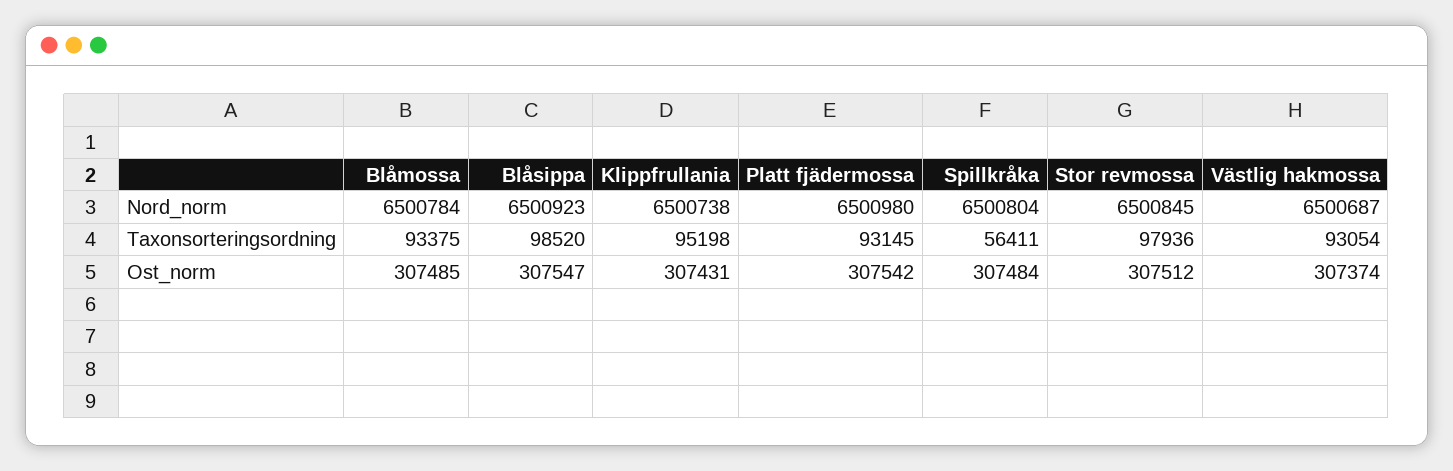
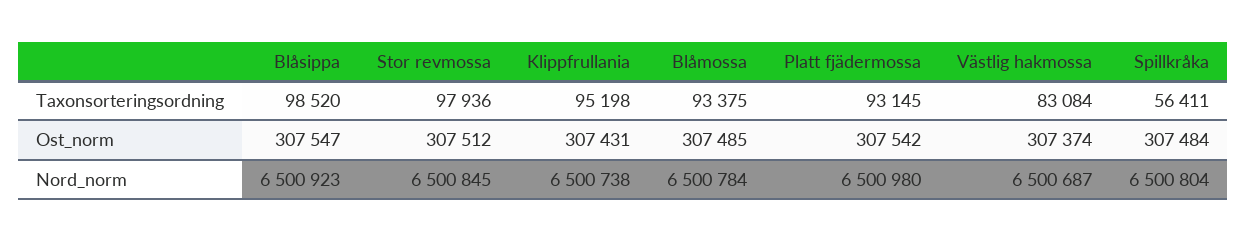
  {
    "Blåmossa": {
      "Nord_norm": 6500784,
      "Taxonsorteringsordning": 93375,
      "Ost_norm": 307485
    },
    "Blåsippa": {
      "Nord_norm": 6500923,
      "Taxonsorteringsordning": 98520,
      "Ost_norm": 307547
    },
    "Klippfrullania": {
      "Nord_norm": 6500738,
      "Taxonsorteringsordning": 95198,
      "Ost_norm": 307431
    },
    "Platt fjädermossa": {
      "Nord_norm": 6500980,
      "Taxonsorteringsordning": 93145,
      "Ost_norm": 307542
    },
    "Spillkråka": {
      "Nord_norm": 6500804,
      "Taxonsorteringsordning": 56411,
      "Ost_norm": 307484
    },
    "Stor revmossa": {
      "Nord_norm": 6500845,
      "Taxonsorteringsordning": 97936,
      "Ost_norm": 307512
    },
    "Västlig hakmossa": {
      "Nord_norm": 6500687,
-     "Taxonsorteringsordning": 93054,
+     "Taxonsorteringsordning": 83084,
      "Ost_norm": 307374
    }
  }

